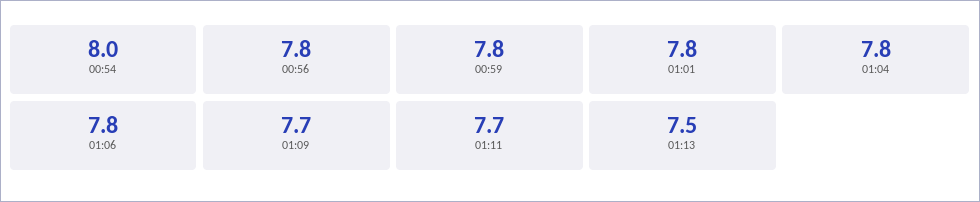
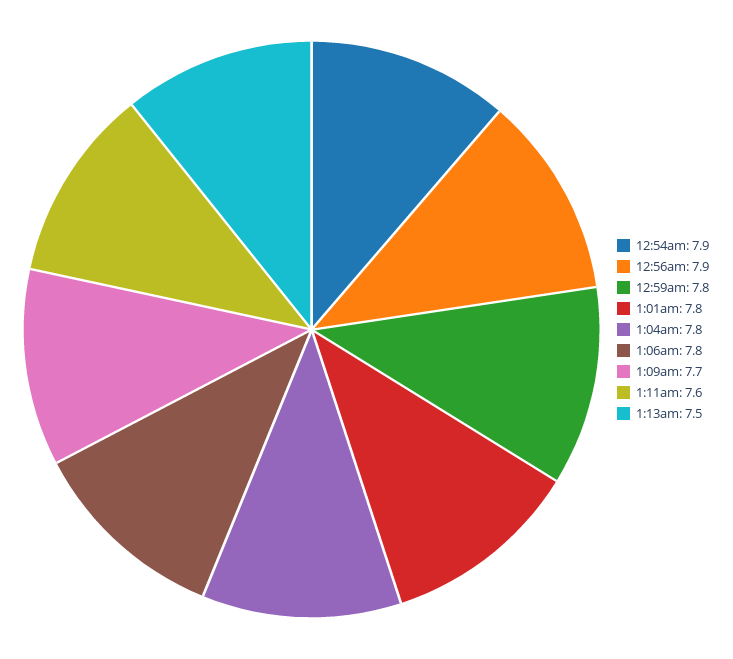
  {
-   "00:54": 8,
+   "00:54": 7.9,
-   "00:56": 7.8,
+   "00:56": 7.9,
    "00:59": 7.8,
    "01:01": 7.8,
    "01:04": 7.8,
    "01:06": 7.8,
    "01:09": 7.7,
-   "01:11": 7.7,
+   "01:11": 7.6,
    "01:13": 7.5
  }

